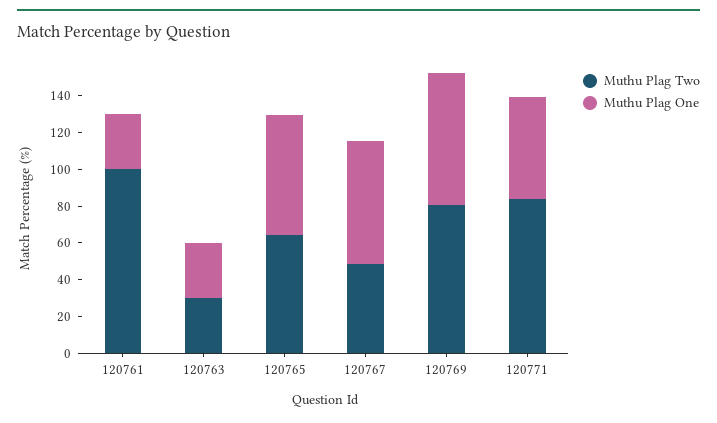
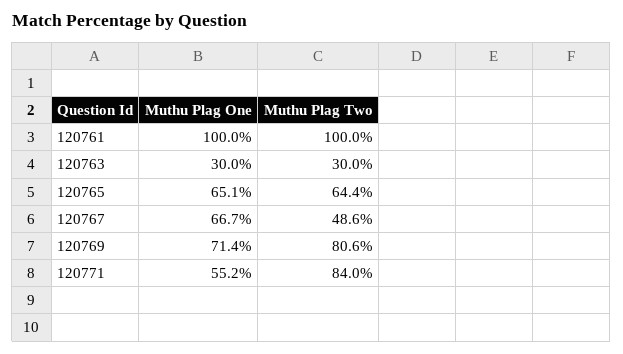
  {
    "Muthu Plag Two": {
      "120761": 100,
      "120763": 30,
      "120765": 64.4,
      "120767": 48.6,
      "120769": 80.6,
      "120771": 84
    },
    "Muthu Plag One": {
-     "120761": 30,
+     "120761": 100,
      "120763": 30,
      "120765": 65.1,
      "120767": 66.7,
      "120769": 71.4,
      "120771": 55.2
    }
  }

